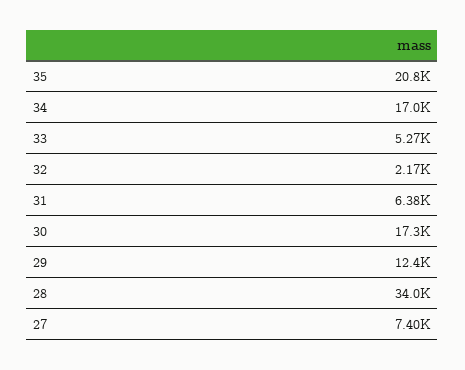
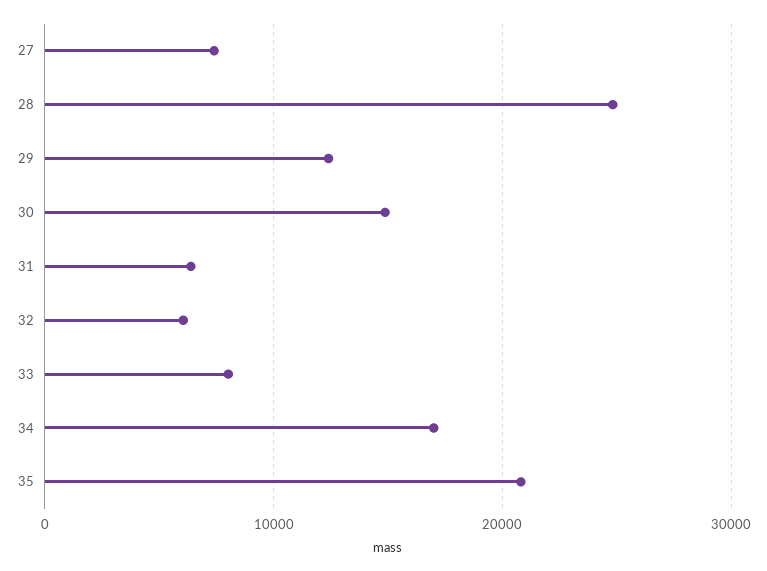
  {
    "35": 20800,
    "34": 17000,
-   "33": 5270,
+   "33": 8000,
-   "32": 2170,
+   "32": 6000,
    "31": 6380,
-   "30": 17300,
+   "30": 15000,
    "29": 12400,
-   "28": 34000,
+   "28": 25000,
    "27": 7400
  }

